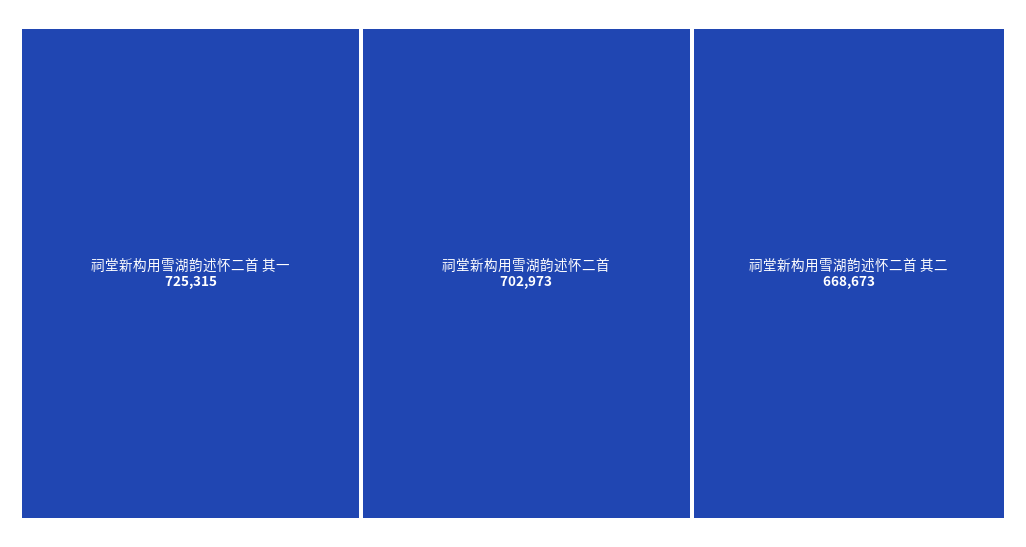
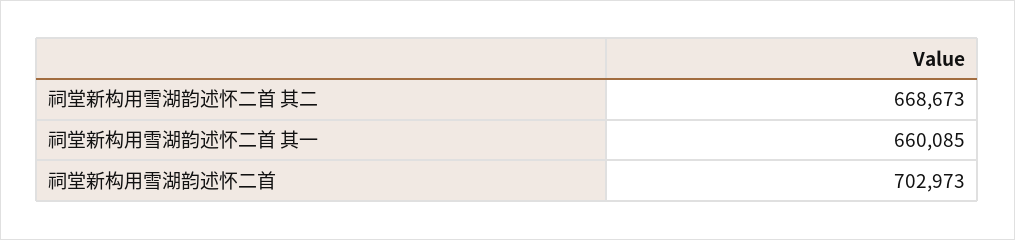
  {
-   "祠堂新构用雪湖韵述怀二首 其一": 725315,
+   "祠堂新构用雪湖韵述怀二首 其一": 660085,
    "祠堂新构用雪湖韵述怀二首": 702973,
    "祠堂新构用雪湖韵述怀二首 其二": 668673
  }

